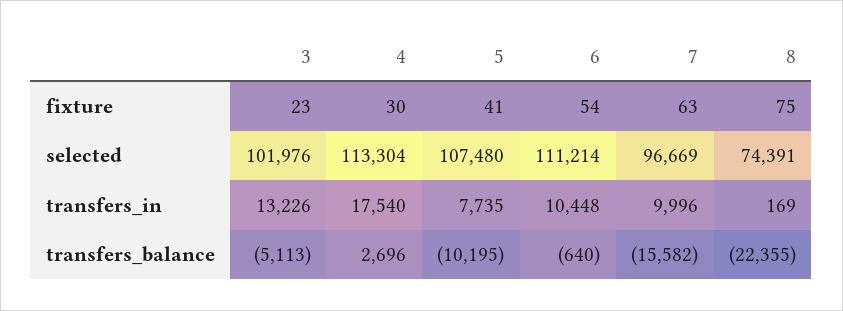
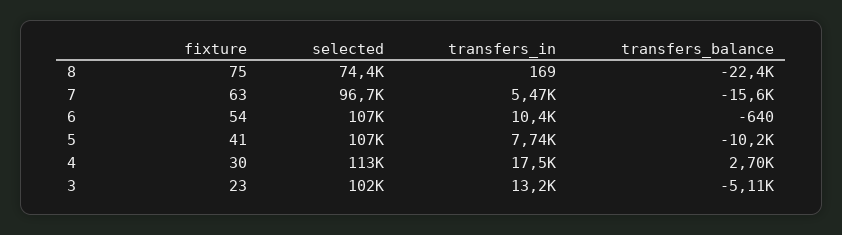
  {
    "3": {
      "fixture": 23,
      "selected": 101976,
      "transfers_in": 13226,
      "transfers_balance": -5113
    },
    "4": {
      "fixture": 30,
      "selected": 113304,
      "transfers_in": 17540,
      "transfers_balance": 2696
    },
    "5": {
      "fixture": 41,
      "selected": 107480,
      "transfers_in": 7735,
      "transfers_balance": -10195
    },
    "6": {
      "fixture": 54,
-     "selected": 111214,
+     "selected": 107000,
      "transfers_in": 10448,
      "transfers_balance": -640
    },
    "7": {
      "fixture": 63,
      "selected": 96669,
-     "transfers_in": 9996,
+     "transfers_in": 5470,
      "transfers_balance": -15582
    },
    "8": {
      "fixture": 75,
      "selected": 74391,
      "transfers_in": 169,
      "transfers_balance": -22355
    }
  }

